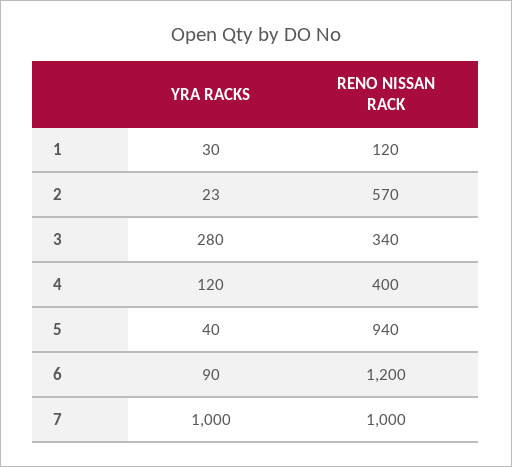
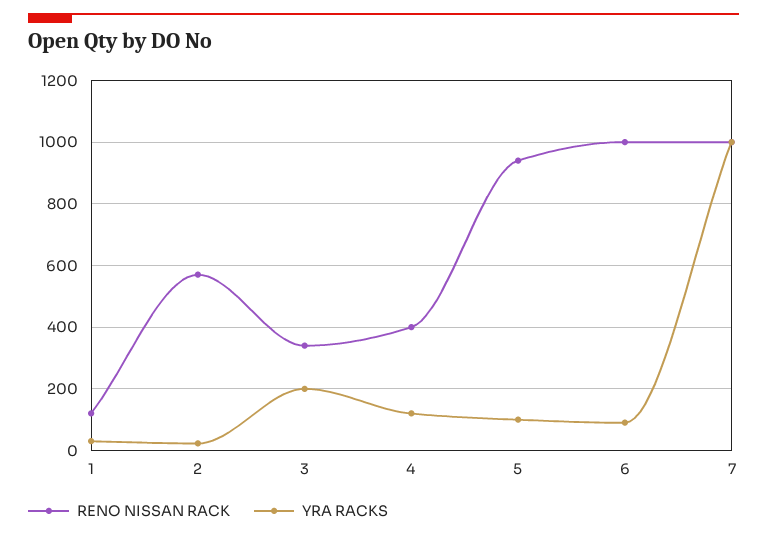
  {
    "YRA RACKS": {
      "1": 30,
      "2": 23,
-     "3": 280,
+     "3": 200,
      "4": 120,
-     "5": 40,
+     "5": 100,
      "6": 90,
      "7": 1000
    },
    "RENO NISSAN RACK": {
      "1": 120,
      "2": 570,
      "3": 340,
      "4": 400,
      "5": 940,
-     "6": 1200,
+     "6": 1000,
      "7": 1000
    }
  }

